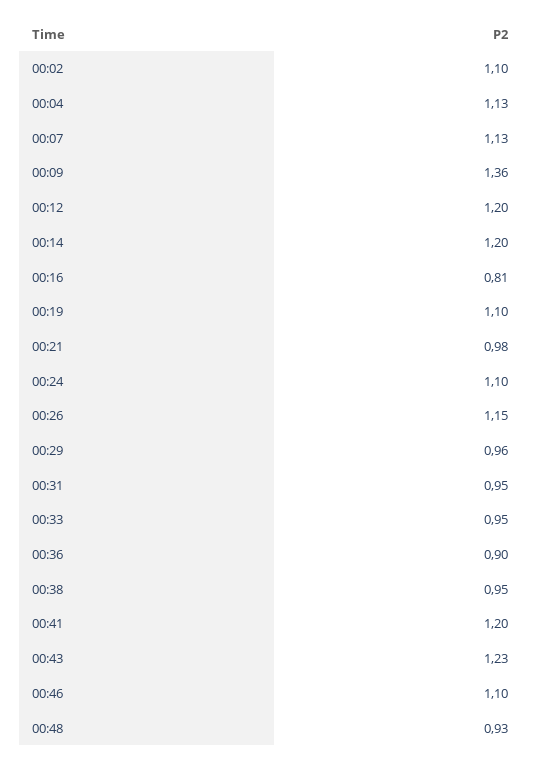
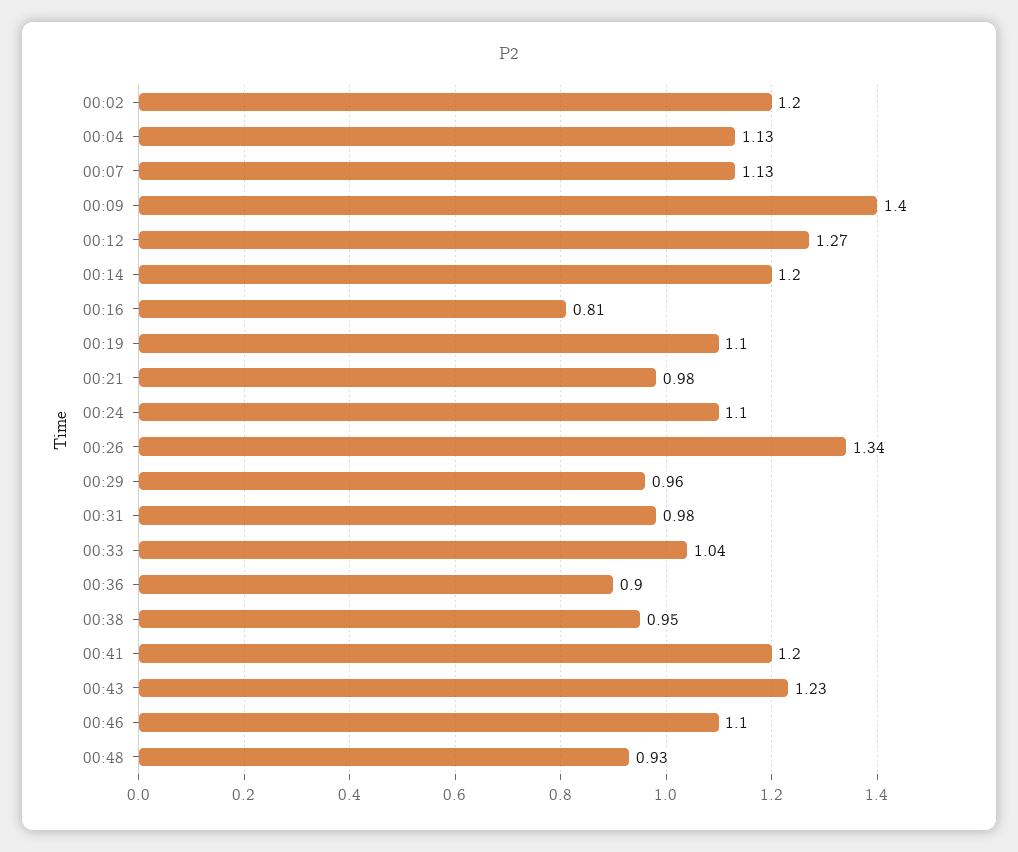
  {
-   "00:02": 1.1,
+   "00:02": 1.2,
    "00:04": 1.13,
    "00:07": 1.13,
-   "00:09": 1.36,
+   "00:09": 1.4,
-   "00:12": 1.2,
+   "00:12": 1.27,
    "00:14": 1.2,
    "00:16": 0.81,
    "00:19": 1.1,
    "00:21": 0.98,
    "00:24": 1.1,
-   "00:26": 1.15,
+   "00:26": 1.34,
    "00:29": 0.96,
-   "00:31": 0.95,
+   "00:31": 0.98,
-   "00:33": 0.95,
+   "00:33": 1.04,
    "00:36": 0.9,
    "00:38": 0.95,
    "00:41": 1.2,
    "00:43": 1.23,
    "00:46": 1.1,
    "00:48": 0.93
  }

